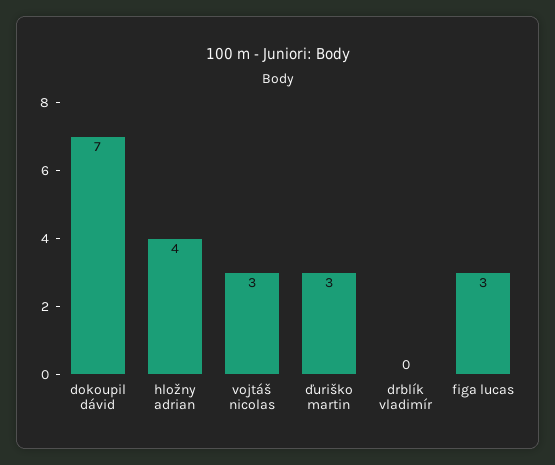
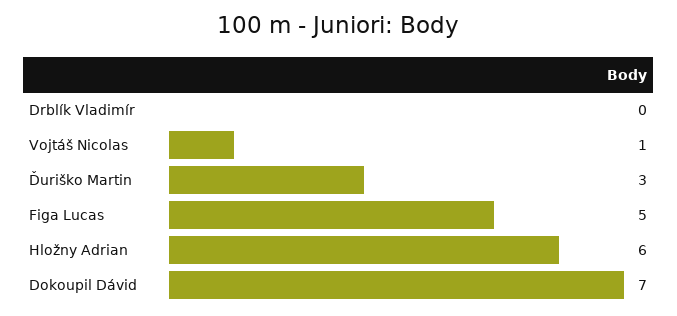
  {
    "dokoupil dávid": 7,
-   "hložny adrian": 4,
+   "hložny adrian": 6,
-   "vojtáš nicolas": 3,
+   "vojtáš nicolas": 1,
    "ďuriško martin": 3,
    "drblík vladimír": 0,
-   "figa lucas": 3
+   "figa lucas": 5
  }

